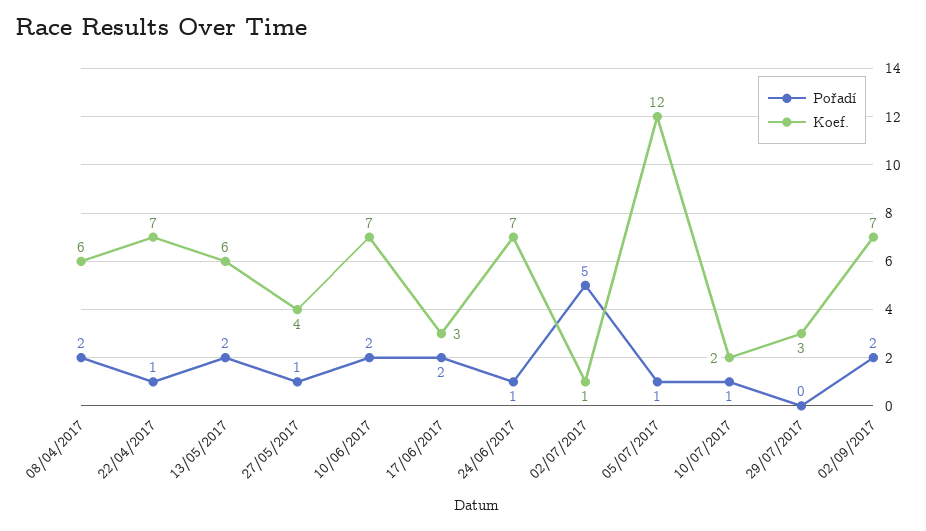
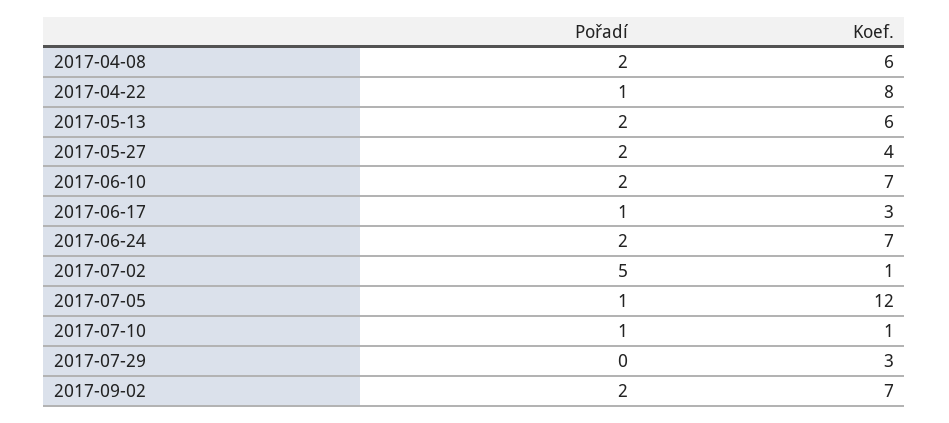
  {
    "Pořadí": {
      "08/04/2017": 2,
      "22/04/2017": 1,
      "13/05/2017": 2,
-     "27/05/2017": 1,
+     "27/05/2017": 2,
      "10/06/2017": 2,
-     "17/06/2017": 2,
+     "17/06/2017": 1,
-     "24/06/2017": 1,
+     "24/06/2017": 2,
      "02/07/2017": 5,
      "05/07/2017": 1,
      "10/07/2017": 1,
      "29/07/2017": 0,
      "02/09/2017": 2
    },
    "Koef.": {
      "08/04/2017": 6,
-     "22/04/2017": 7,
+     "22/04/2017": 8,
      "13/05/2017": 6,
      "27/05/2017": 4,
      "10/06/2017": 7,
      "17/06/2017": 3,
      "24/06/2017": 7,
      "02/07/2017": 1,
      "05/07/2017": 12,
-     "10/07/2017": 2,
+     "10/07/2017": 1,
      "29/07/2017": 3,
      "02/09/2017": 7
    }
  }

